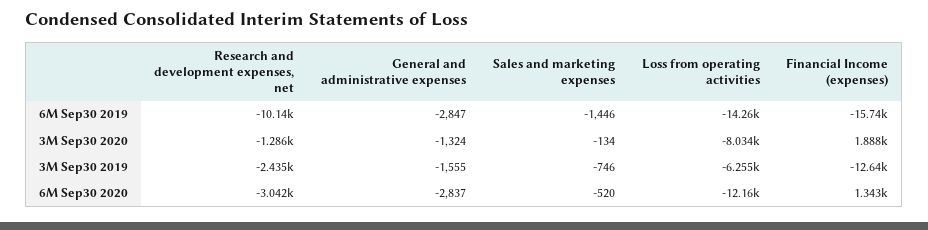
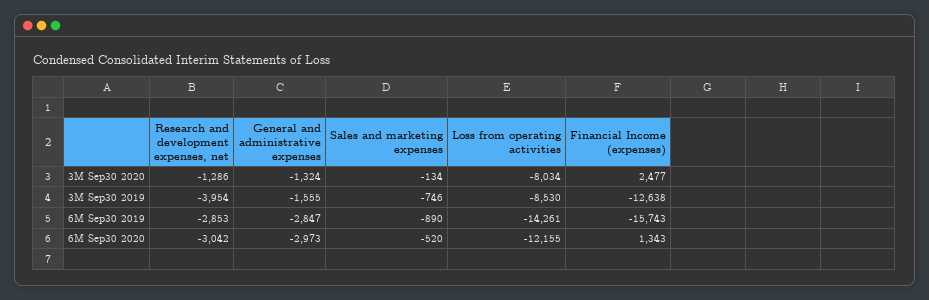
  {
    "Research and development expenses, net": {
-     "6M Sep30 2019": -10140,
+     "6M Sep30 2019": -2853,
      "3M Sep30 2020": -1286,
-     "3M Sep30 2019": -2435,
+     "3M Sep30 2019": -3954,
      "6M Sep30 2020": -3042
    },
    "General and administrative expenses": {
      "6M Sep30 2019": -2847,
      "3M Sep30 2020": -1324,
      "3M Sep30 2019": -1555,
-     "6M Sep30 2020": -2837
+     "6M Sep30 2020": -2973
    },
    "Sales and marketing expenses": {
-     "6M Sep30 2019": -1446,
+     "6M Sep30 2019": -890,
      "3M Sep30 2020": -134,
      "3M Sep30 2019": -746,
      "6M Sep30 2020": -520
    },
    "Loss from operating activities": {
      "6M Sep30 2019": -14261,
      "3M Sep30 2020": -8034,
-     "3M Sep30 2019": -6255,
+     "3M Sep30 2019": -8530,
      "6M Sep30 2020": -12155
    },
    "Financial Income (expenses)": {
      "6M Sep30 2019": -15743,
-     "3M Sep30 2020": 1888,
+     "3M Sep30 2020": 2477,
      "3M Sep30 2019": -12638,
      "6M Sep30 2020": 1343
    }
  }

